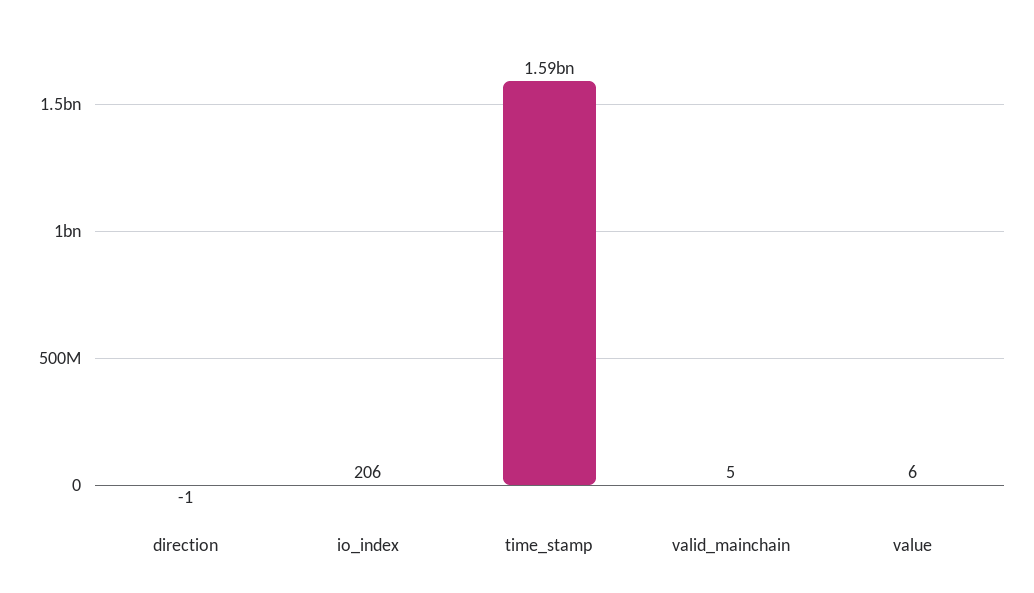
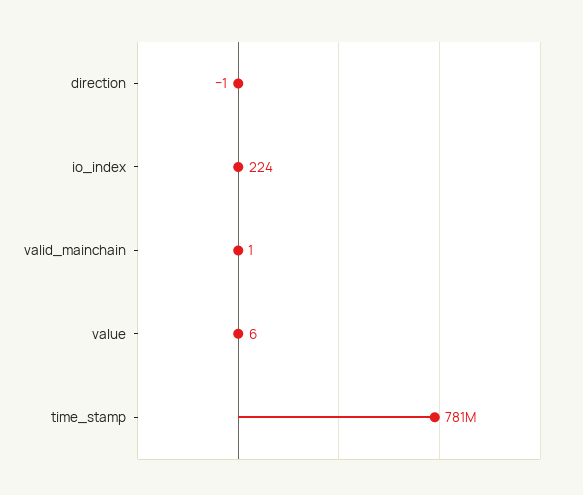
  {
    "direction": -1,
-   "io_index": 206,
+   "io_index": 224,
-   "time_stamp": 1590000000,
+   "time_stamp": 781000000,
-   "valid_mainchain": 5,
+   "valid_mainchain": 1,
    "value": 6
  }

